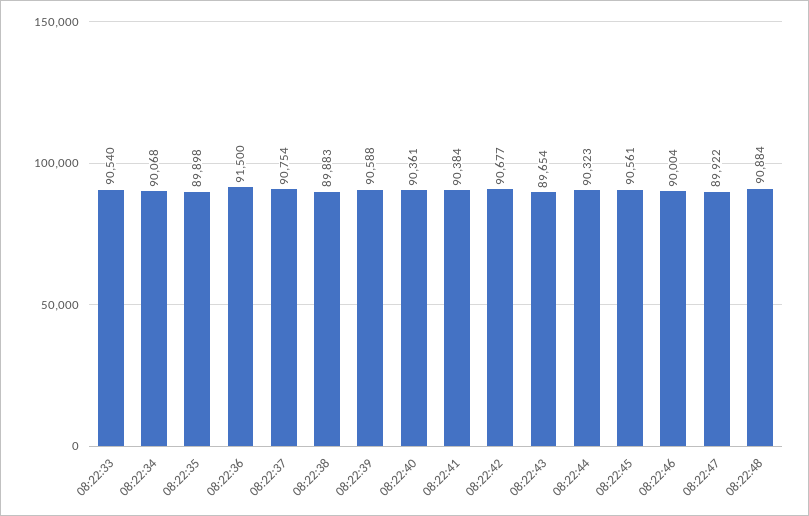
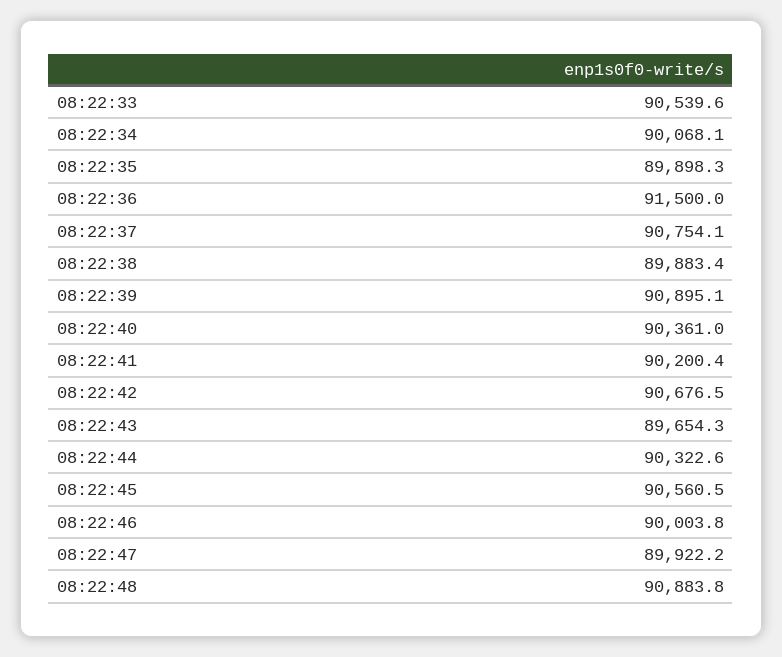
  {
    "08:22:33": 90539.6,
    "08:22:34": 90068.1,
    "08:22:35": 89898.3,
    "08:22:36": 91500,
    "08:22:37": 90754.1,
    "08:22:38": 89883.4,
-   "08:22:39": 90588,
+   "08:22:39": 90895.1,
    "08:22:40": 90361,
-   "08:22:41": 90384,
+   "08:22:41": 90200.4,
    "08:22:42": 90676.5,
    "08:22:43": 89654.3,
    "08:22:44": 90322.6,
    "08:22:45": 90560.5,
    "08:22:46": 90003.8,
    "08:22:47": 89922.2,
    "08:22:48": 90883.8
  }

